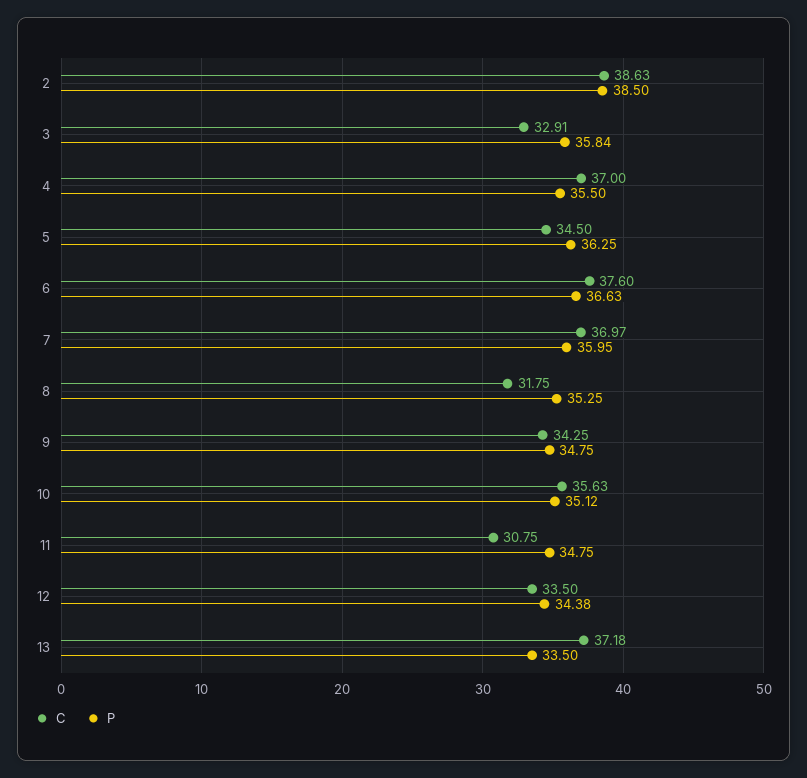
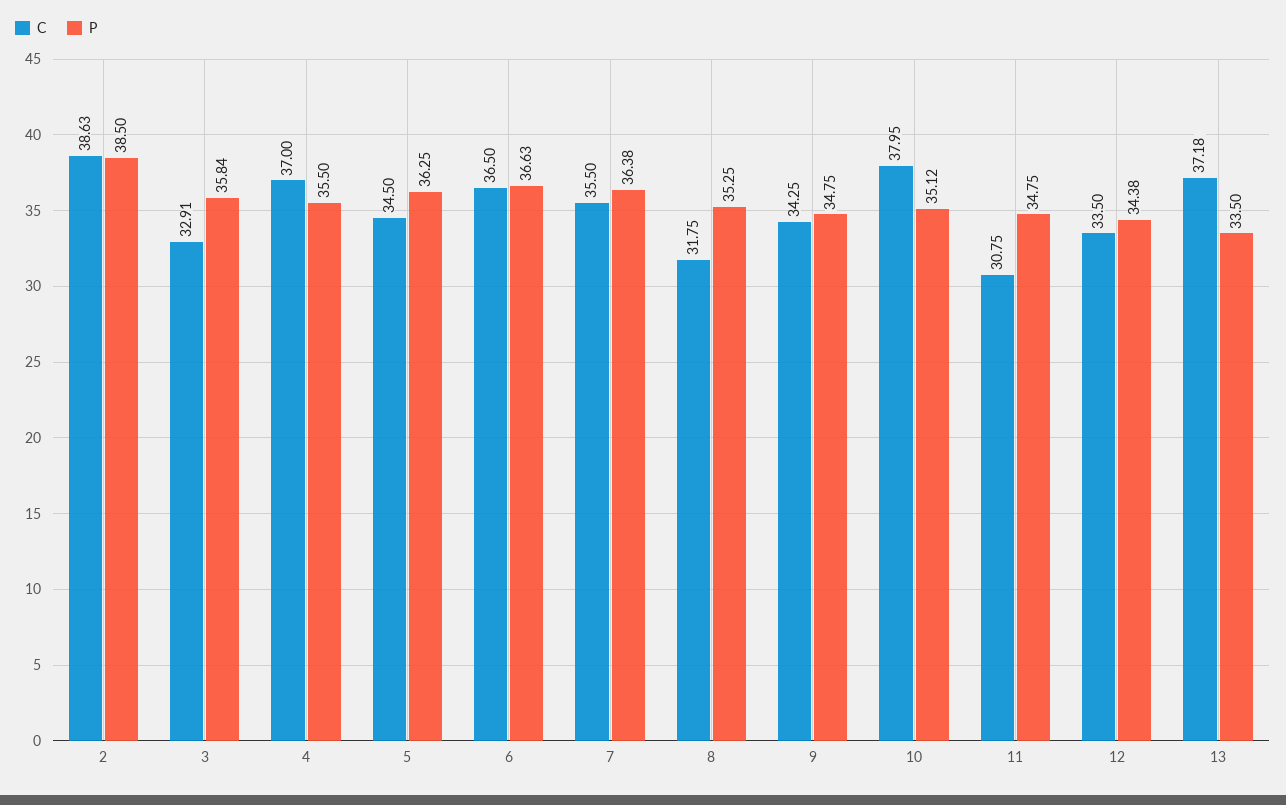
  {
    "C": {
      "2": 38.63,
      "3": 32.91,
      "4": 37,
      "5": 34.5,
-     "6": 37.6,
+     "6": 36.5,
-     "7": 36.97,
+     "7": 35.5,
      "8": 31.75,
      "9": 34.25,
-     "10": 35.63,
+     "10": 37.95,
      "11": 30.75,
      "12": 33.5,
      "13": 37.18
    },
    "P": {
      "2": 38.5,
      "3": 35.84,
      "4": 35.5,
      "5": 36.25,
      "6": 36.63,
-     "7": 35.95,
+     "7": 36.38,
      "8": 35.25,
      "9": 34.75,
      "10": 35.12,
      "11": 34.75,
      "12": 34.38,
      "13": 33.5
    }
  }

